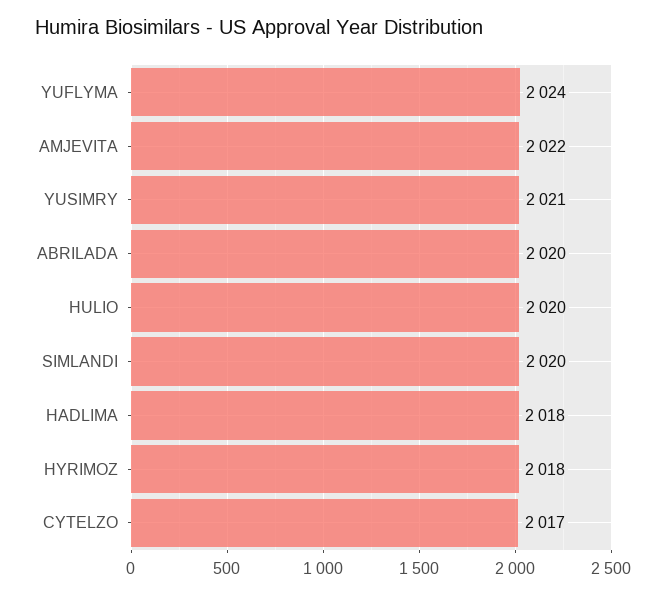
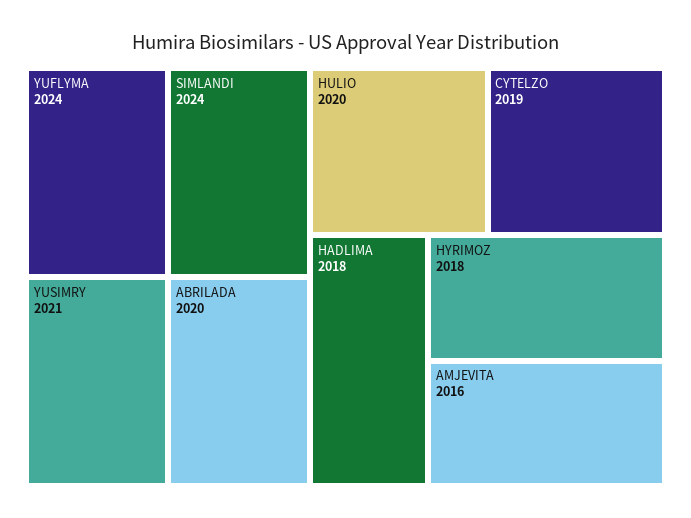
  {
    "YUFLYMA": 2024,
-   "AMJEVITA": 2022,
+   "AMJEVITA": 2016,
    "YUSIMRY": 2021,
    "ABRILADA": 2020,
    "HULIO": 2020,
-   "SIMLANDI": 2020,
+   "SIMLANDI": 2024,
    "HADLIMA": 2018,
    "HYRIMOZ": 2018,
-   "CYTELZO": 2017
+   "CYTELZO": 2019
  }

